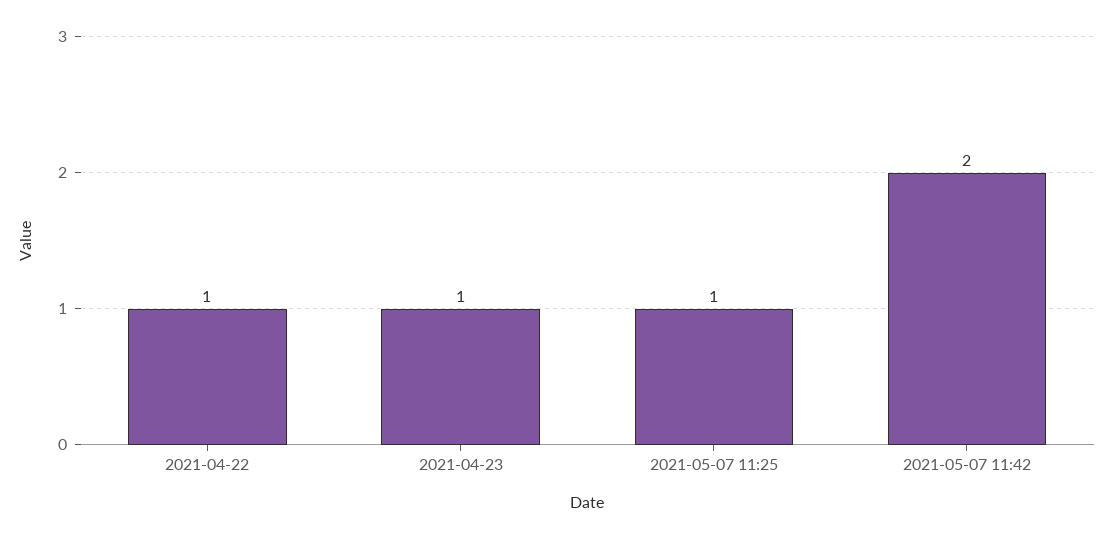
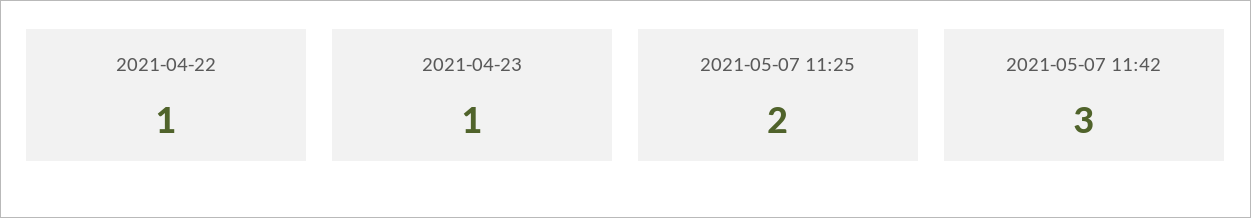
  {
    "2021-04-22": 1,
    "2021-04-23": 1,
-   "2021-05-07 11:25": 1,
+   "2021-05-07 11:25": 2,
-   "2021-05-07 11:42": 2
+   "2021-05-07 11:42": 3
  }

